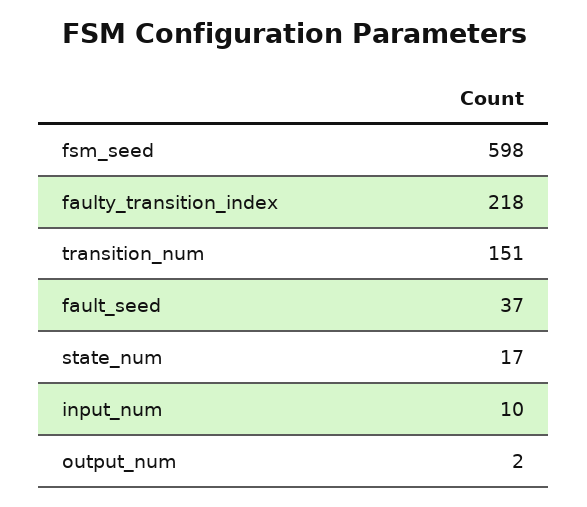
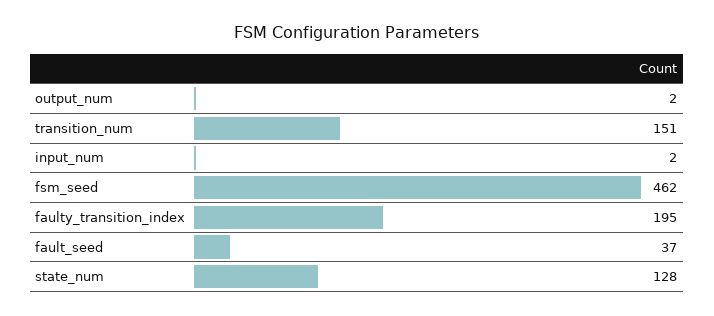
  {
-   "fsm_seed": 598,
+   "fsm_seed": 462,
-   "faulty_transition_index": 218,
+   "faulty_transition_index": 195,
    "transition_num": 151,
    "fault_seed": 37,
-   "state_num": 17,
+   "state_num": 128,
-   "input_num": 10,
+   "input_num": 2,
    "output_num": 2
  }

